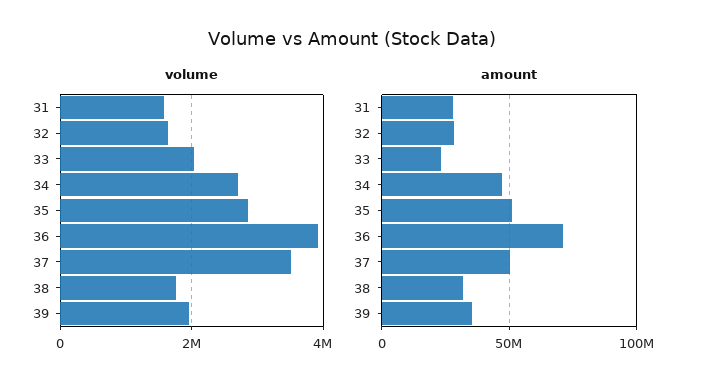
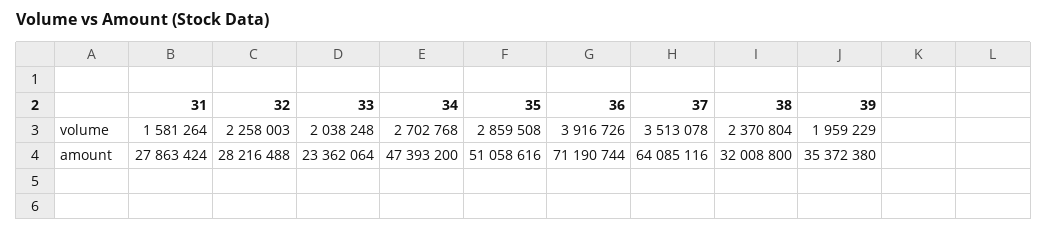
  {
    "volume": {
      "31": 1581264,
-     "32": 1600000,
+     "32": 2258003,
      "33": 2038248,
      "34": 2702768,
      "35": 2859508,
      "36": 3916726,
      "37": 3513078,
-     "38": 1800000,
+     "38": 2370804,
      "39": 1959229
    },
    "amount": {
      "31": 27863424,
      "32": 28216488,
      "33": 23362064,
      "34": 47393200,
      "35": 51058616,
      "36": 71190744,
-     "37": 50000000,
+     "37": 64085116,
      "38": 32008800,
      "39": 35372380
    }
  }

